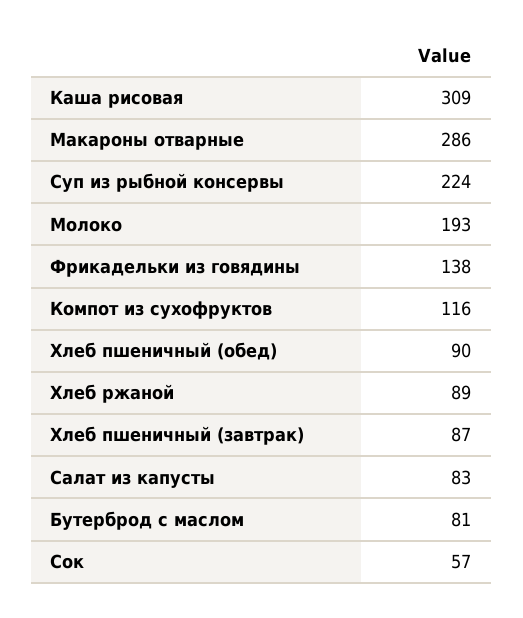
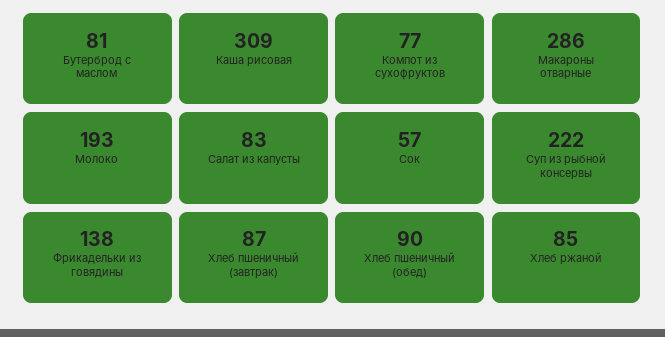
  {
    "Каша рисовая": 309,
    "Макароны отварные": 286,
-   "Суп из рыбной консервы": 224,
+   "Суп из рыбной консервы": 222,
    "Молоко": 193,
    "Фрикадельки из говядины": 138,
-   "Компот из сухофруктов": 116,
+   "Компот из сухофруктов": 77,
    "Хлеб пшеничный (обед)": 90,
-   "Хлеб ржаной": 89,
+   "Хлеб ржаной": 85,
    "Хлеб пшеничный (завтрак)": 87,
    "Салат из капусты": 83,
    "Бутерброд с маслом": 81,
    "Сок": 57
  }

